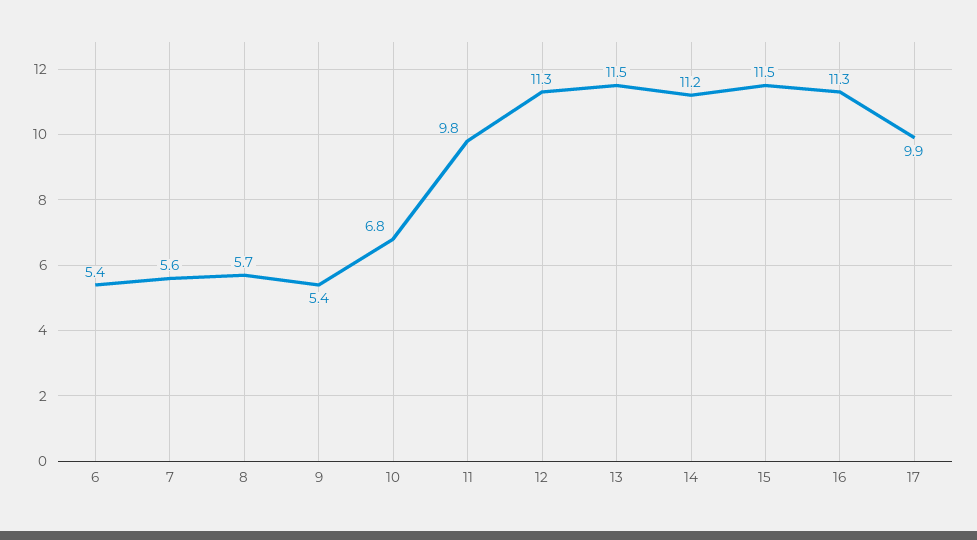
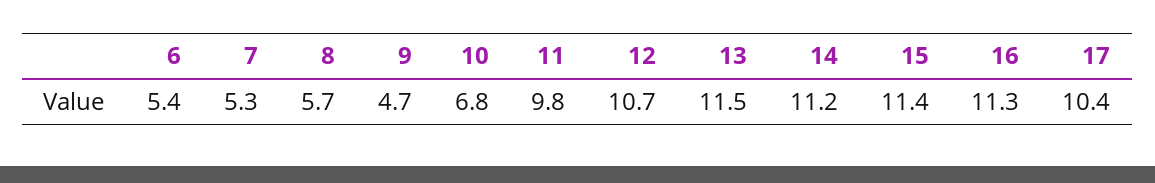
  {
    "6": 5.4,
-   "7": 5.6,
+   "7": 5.3,
    "8": 5.7,
-   "9": 5.4,
+   "9": 4.7,
    "10": 6.8,
    "11": 9.8,
-   "12": 11.3,
+   "12": 10.7,
    "13": 11.5,
    "14": 11.2,
-   "15": 11.5,
+   "15": 11.4,
    "16": 11.3,
-   "17": 9.9
+   "17": 10.4
  }

